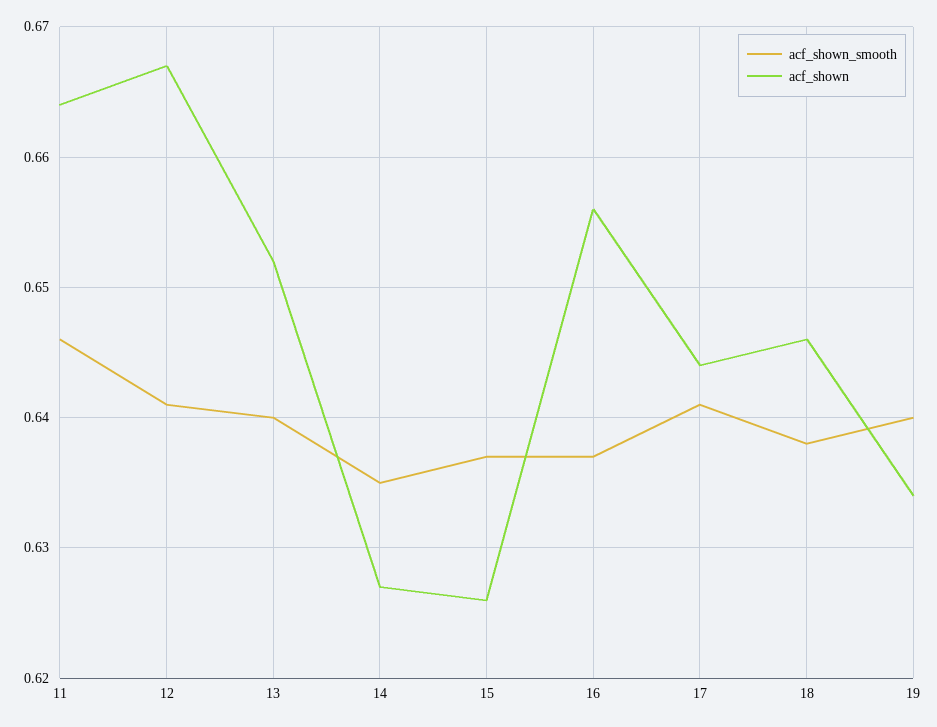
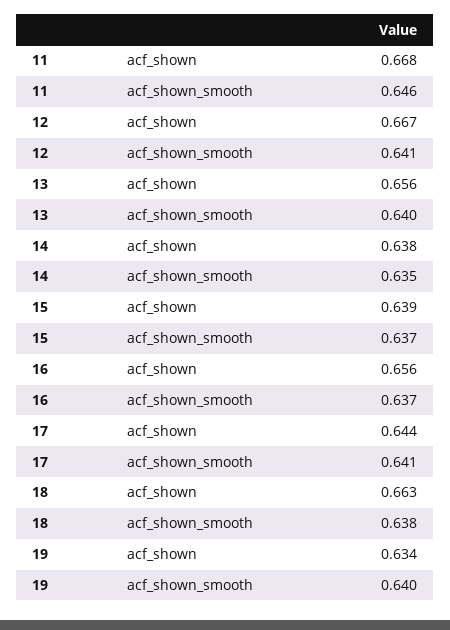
  {
    "acf_shown_smooth": {
      "11": 0.646,
      "12": 0.641,
      "13": 0.64,
      "14": 0.635,
      "15": 0.637,
      "16": 0.637,
      "17": 0.641,
      "18": 0.638,
      "19": 0.64
    },
    "acf_shown": {
-     "11": 0.664,
+     "11": 0.668,
      "12": 0.667,
-     "13": 0.652,
+     "13": 0.656,
-     "14": 0.627,
+     "14": 0.638,
-     "15": 0.626,
+     "15": 0.639,
      "16": 0.656,
      "17": 0.644,
-     "18": 0.646,
+     "18": 0.663,
      "19": 0.634
    }
  }

